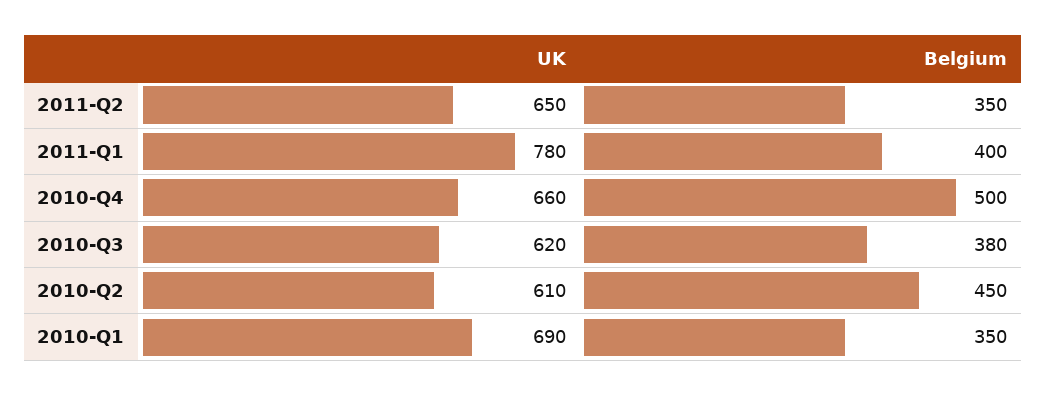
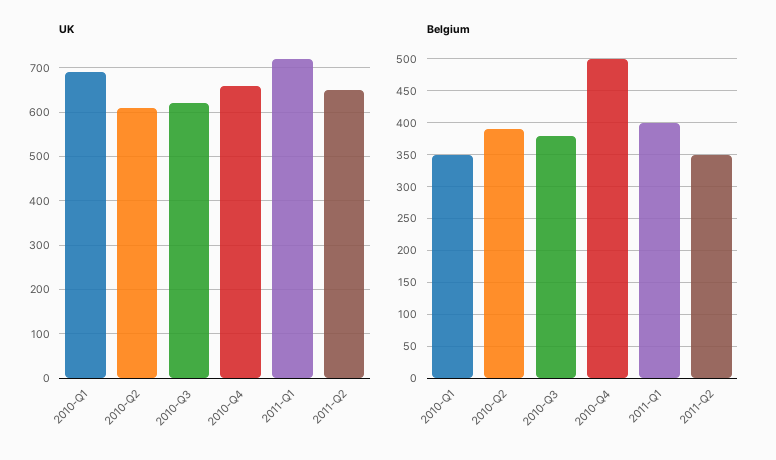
  {
    "UK": {
      "2011-Q2": 650,
-     "2011-Q1": 780,
+     "2011-Q1": 720,
      "2010-Q4": 660,
      "2010-Q3": 620,
      "2010-Q2": 610,
      "2010-Q1": 690
    },
    "Belgium": {
      "2011-Q2": 350,
      "2011-Q1": 400,
      "2010-Q4": 500,
      "2010-Q3": 380,
-     "2010-Q2": 450,
+     "2010-Q2": 390,
      "2010-Q1": 350
    }
  }

